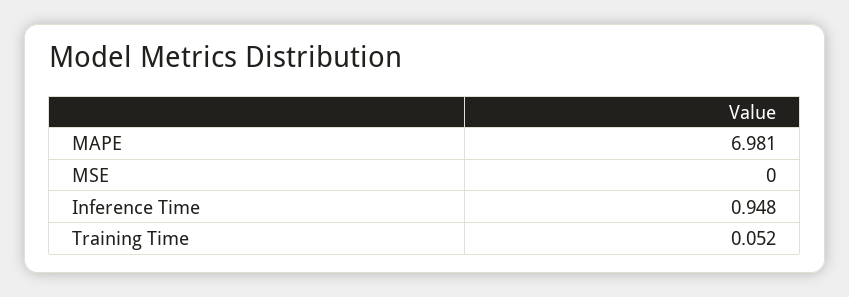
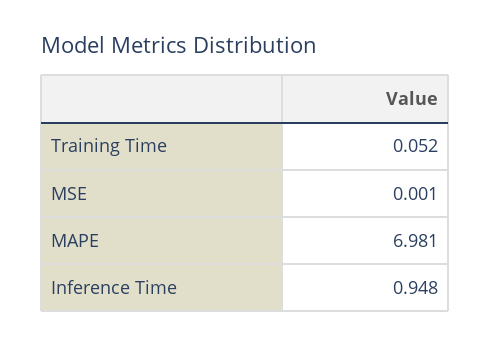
  {
    "MAPE": 6.981,
-   "MSE": 0,
+   "MSE": 0.001,
    "Inference Time": 0.948,
    "Training Time": 0.052
  }

